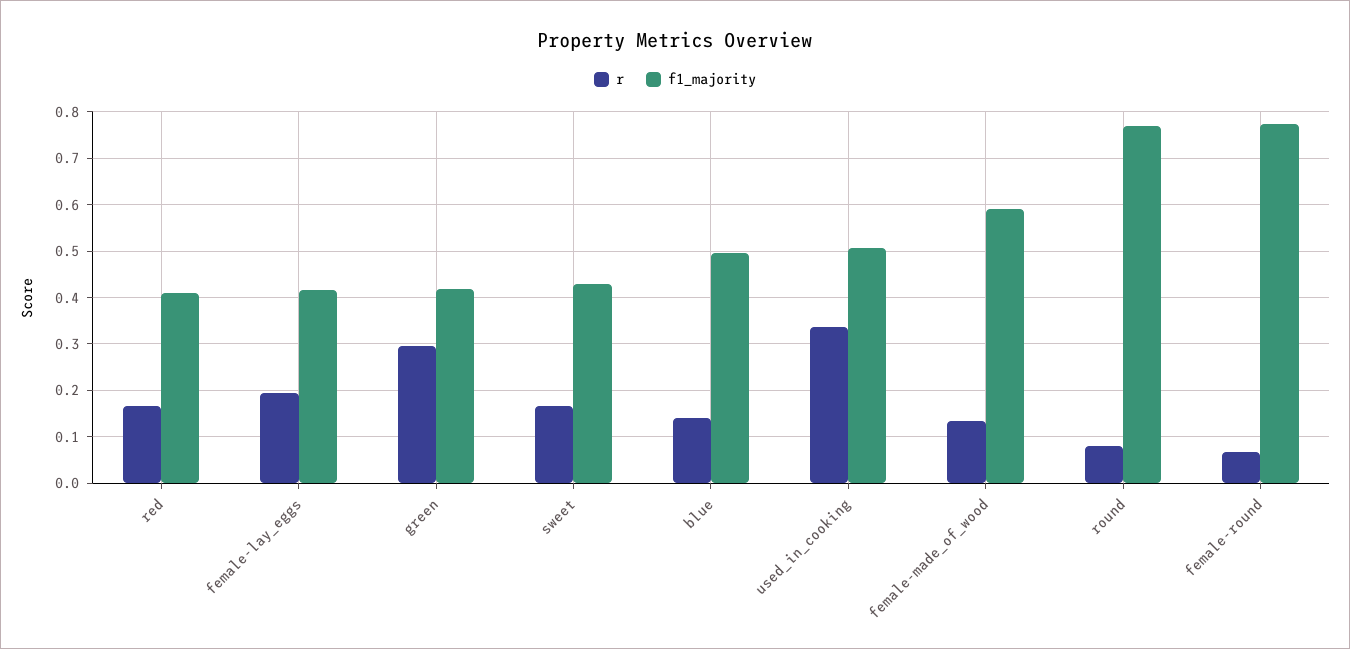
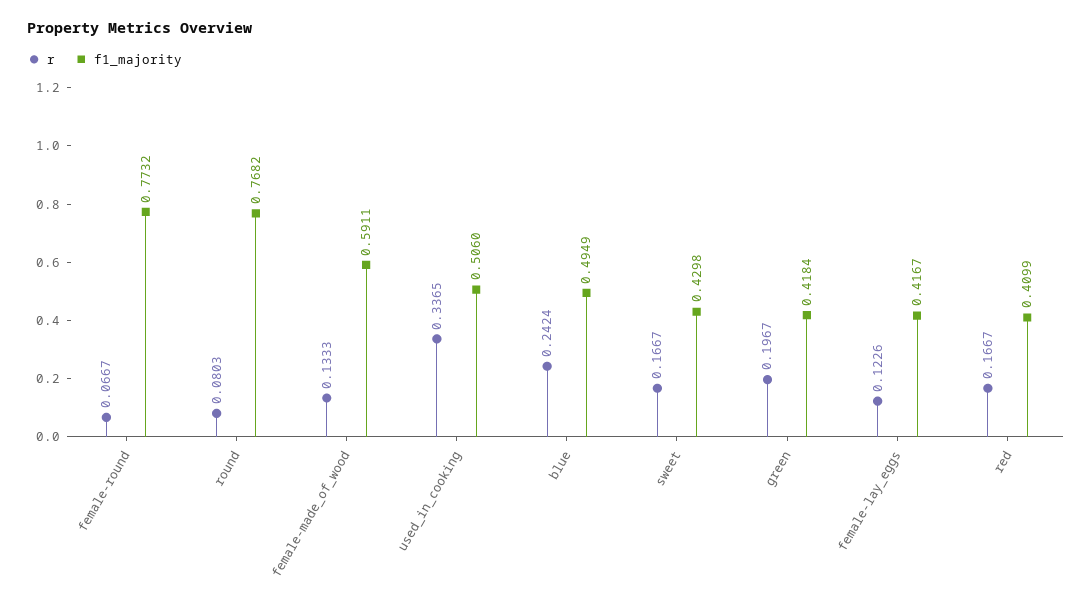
  {
    "r": {
      "red": 0.1667,
-     "female-lay_eggs": 0.2,
+     "female-lay_eggs": 0.1226,
-     "green": 0.3,
+     "green": 0.1967,
      "sweet": 0.1667,
-     "blue": 0.14,
+     "blue": 0.2424,
      "used_in_cooking": 0.3365,
      "female-made_of_wood": 0.1333,
      "round": 0.0803,
      "female-round": 0.0667
    },
    "f1_majority": {
      "red": 0.4099,
      "female-lay_eggs": 0.4167,
      "green": 0.4184,
      "sweet": 0.4298,
      "blue": 0.4949,
      "used_in_cooking": 0.506,
      "female-made_of_wood": 0.5911,
      "round": 0.7682,
      "female-round": 0.7732
    }
  }

